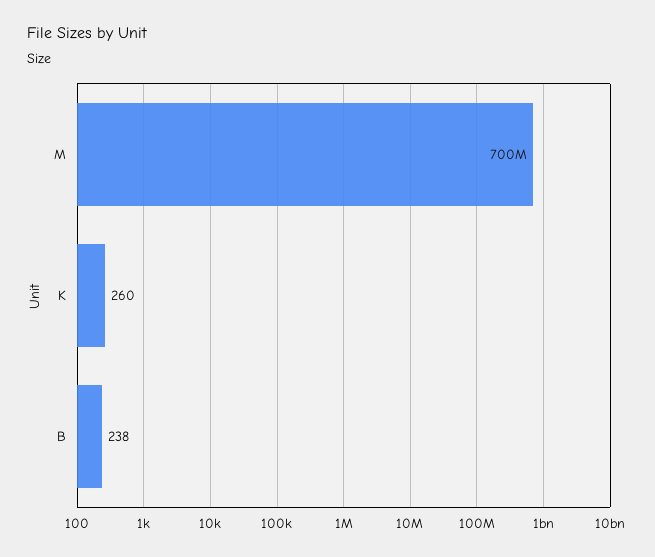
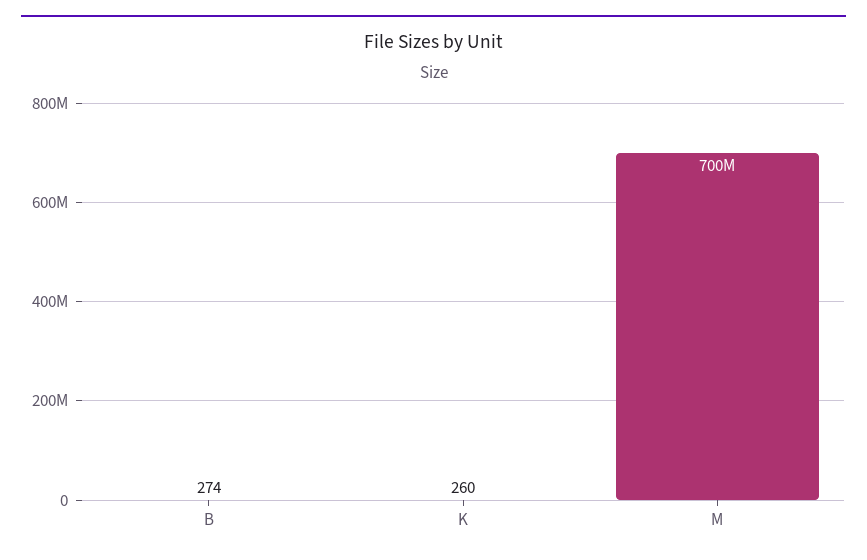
  {
    "M": 700000000,
    "K": 260,
-   "B": 238
+   "B": 274
  }

